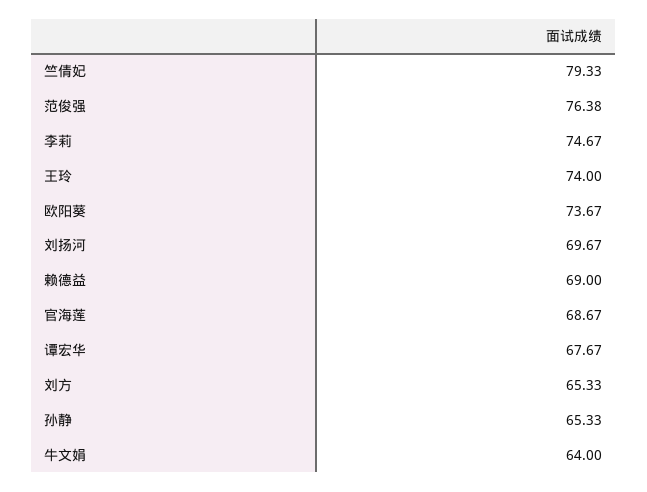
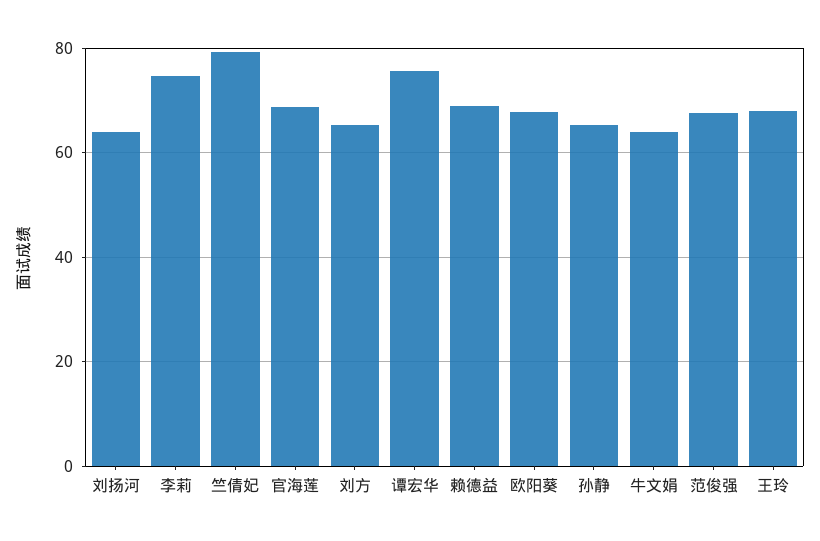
  {
    "竺倩妃": 79.33,
-   "范俊强": 76.38,
+   "范俊强": 68,
    "李莉": 74.67,
-   "王玲": 74,
+   "王玲": 68,
-   "欧阳葵": 73.67,
+   "欧阳葵": 68,
-   "刘扬河": 69.67,
+   "刘扬河": 64,
    "赖德益": 69,
    "官海莲": 68.67,
-   "谭宏华": 67.67,
+   "谭宏华": 76,
    "刘方": 65.33,
    "孙静": 65.33,
    "牛文娟": 64
  }

